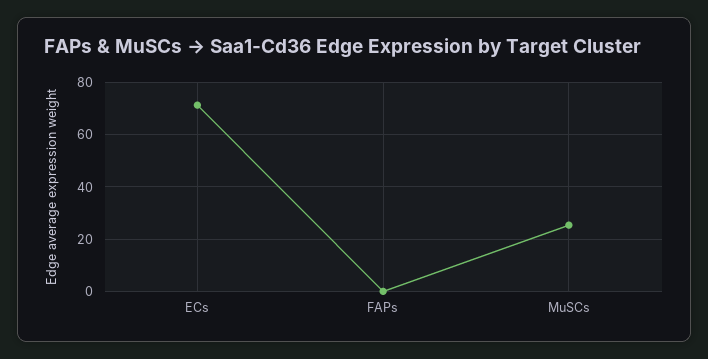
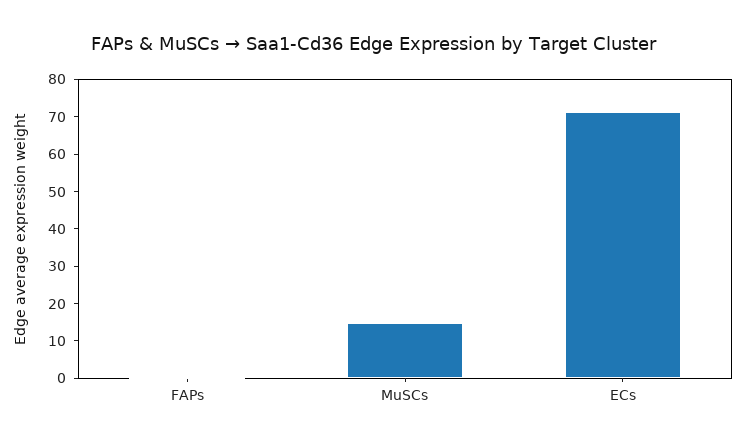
  {
    "ECs": 70,
    "FAPs": 0,
-   "MuSCs": 25
+   "MuSCs": 15
  }

